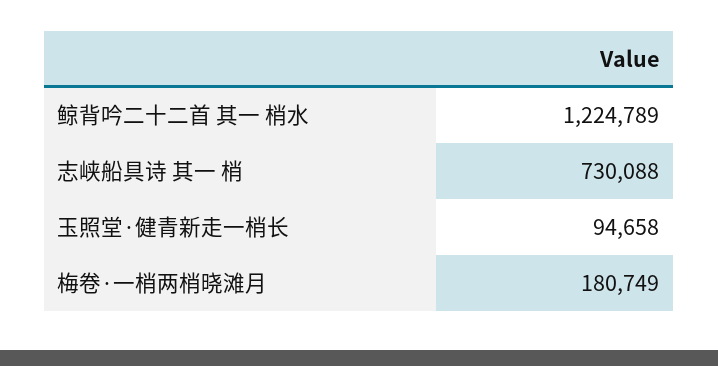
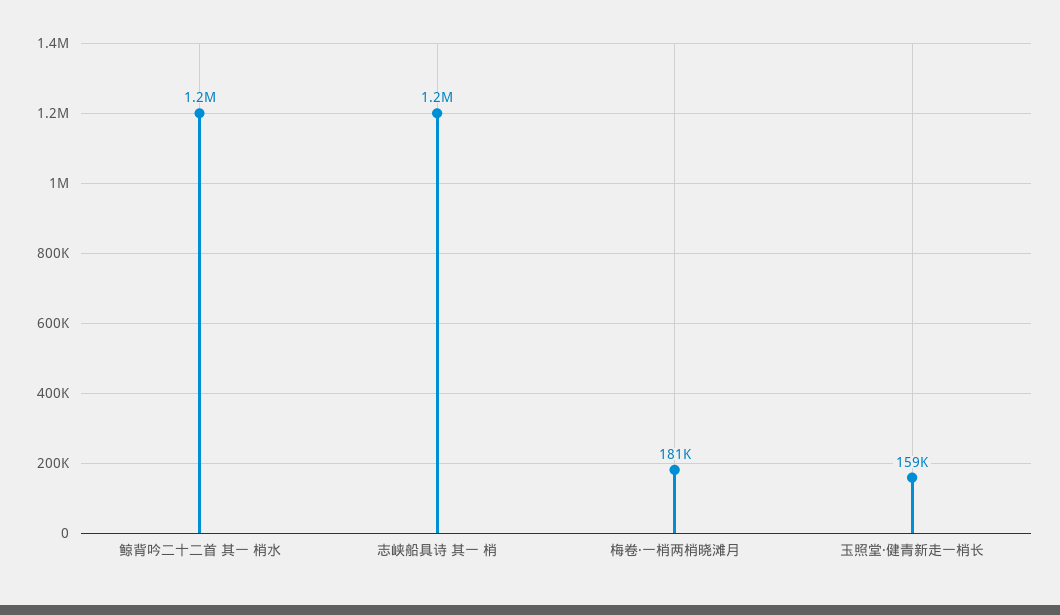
  {
    "鲸背吟二十二首 其一 梢水": 1224789,
-   "志峡船具诗 其一 梢": 730088,
+   "志峡船具诗 其一 梢": 1200000,
-   "玉照堂·健青新走一梢长": 94658,
+   "玉照堂·健青新走一梢长": 159000,
    "梅卷·一梢两梢晓滩月": 180749
  }

